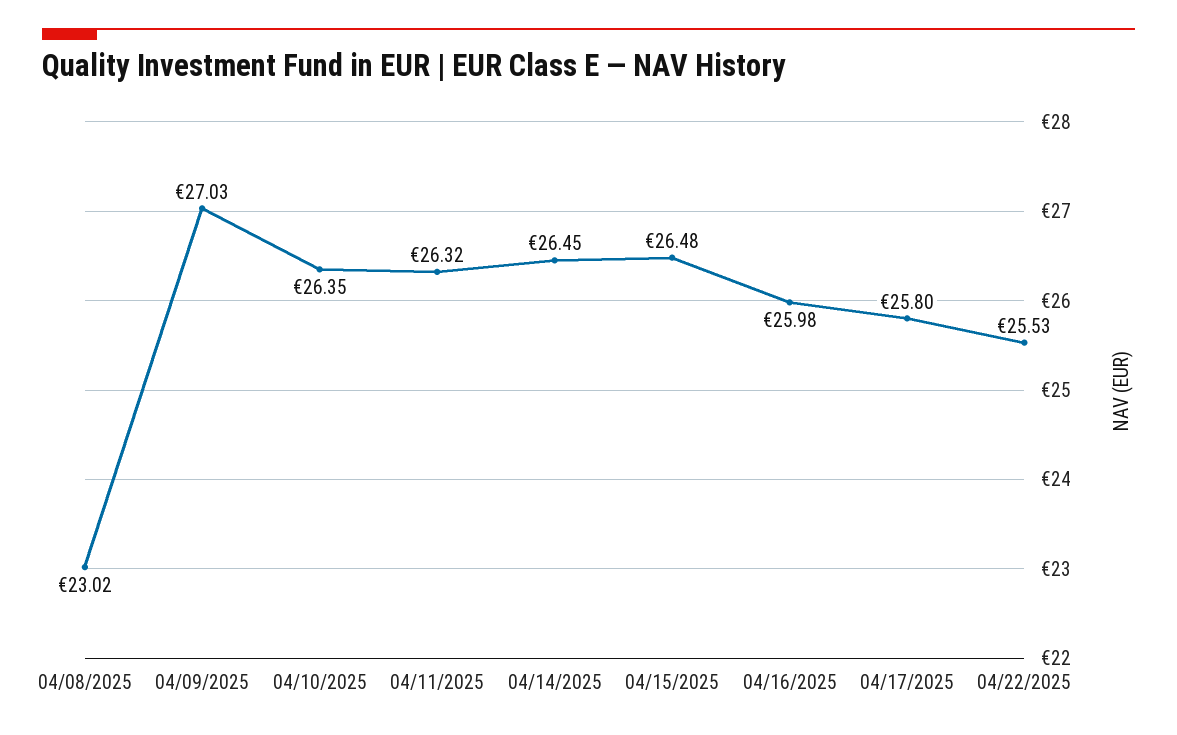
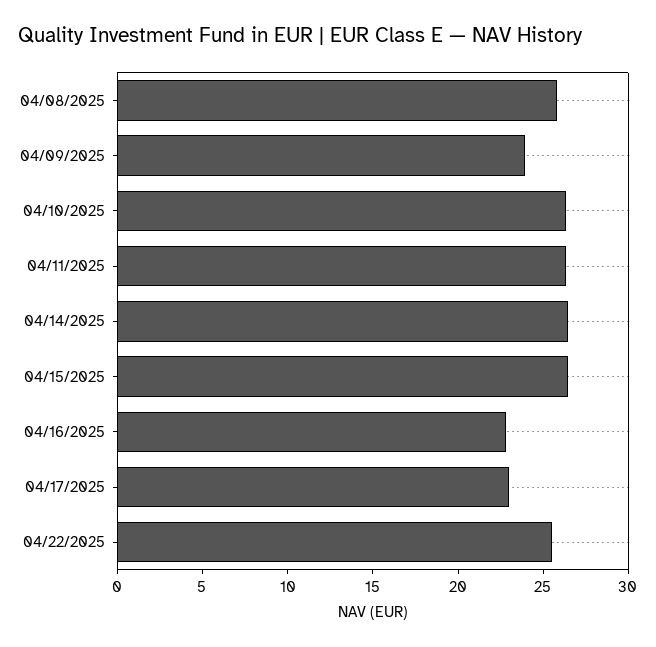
  {
-   "04/08/2025": 23.02,
+   "04/08/2025": 26,
-   "04/09/2025": 27.03,
+   "04/09/2025": 24,
    "04/10/2025": 26.35,
    "04/11/2025": 26.32,
    "04/14/2025": 26.45,
    "04/15/2025": 26.48,
-   "04/16/2025": 25.98,
+   "04/16/2025": 23,
-   "04/17/2025": 25.8,
+   "04/17/2025": 23,
    "04/22/2025": 25.53
  }

